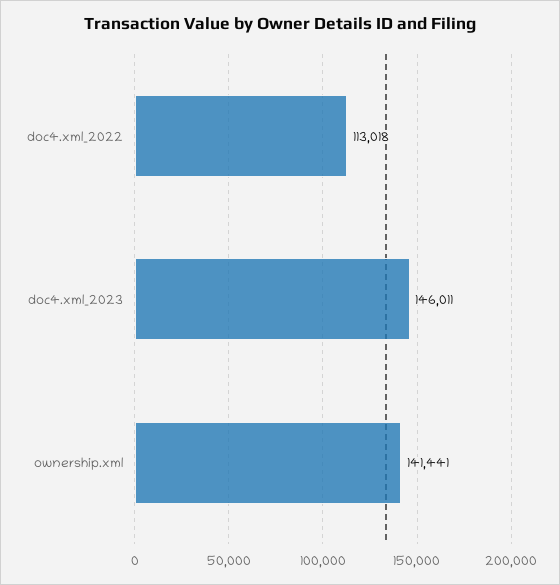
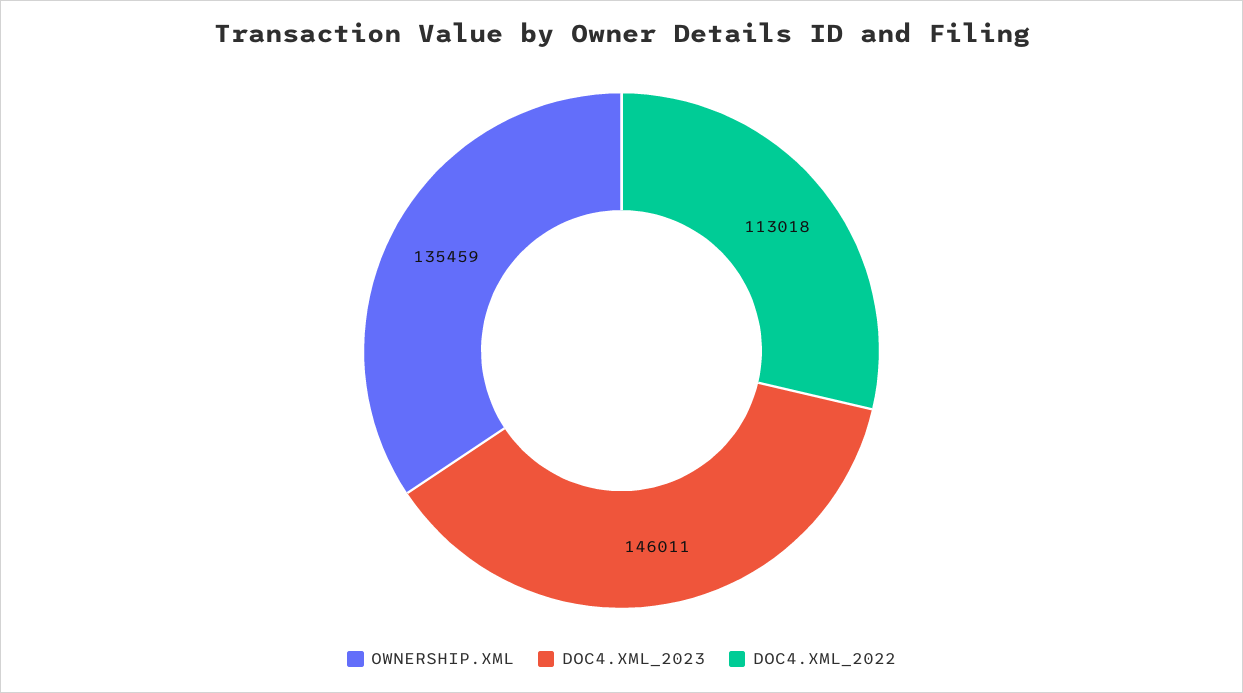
  {
    "doc4.xml_2022": 113018,
    "doc4.xml_2023": 146011,
-   "ownership.xml": 141441
+   "ownership.xml": 135459
  }

